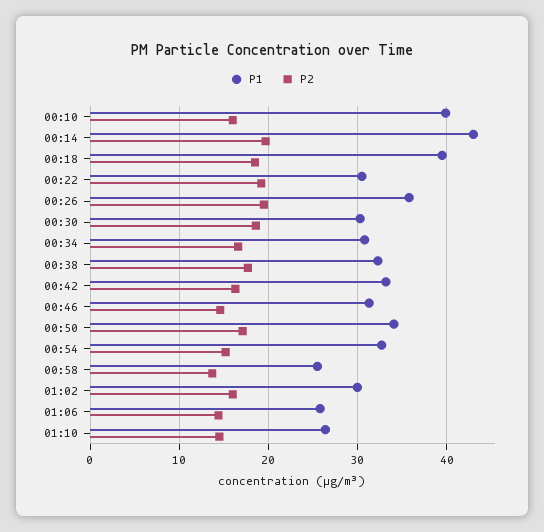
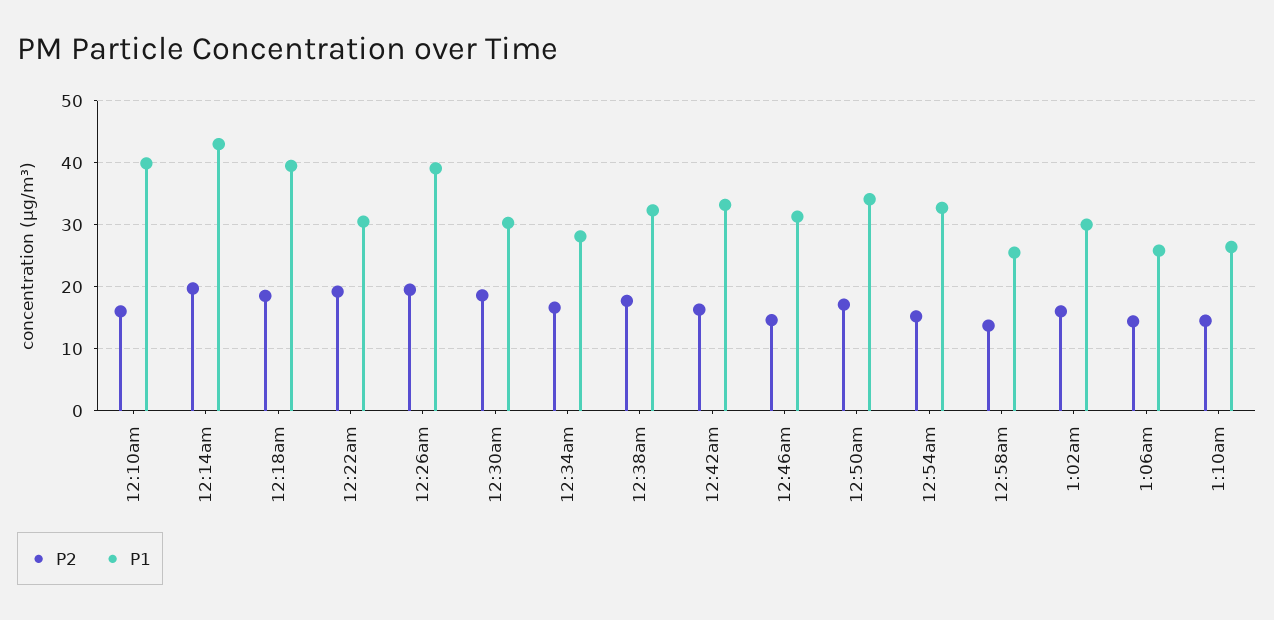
  {
    "P1": {
      "00:10": 40,
      "00:14": 43,
      "00:18": 40,
      "00:22": 31,
-     "00:26": 36,
+     "00:26": 39,
      "00:30": 30,
-     "00:34": 31,
+     "00:34": 28,
      "00:38": 32,
      "00:42": 33,
      "00:46": 31,
      "00:50": 34,
      "00:54": 33,
      "00:58": 26,
      "01:02": 30,
      "01:06": 26,
      "01:10": 26
    },
    "P2": {
      "00:10": 16,
      "00:14": 20,
      "00:18": 19,
      "00:22": 19,
      "00:26": 20,
      "00:30": 19,
      "00:34": 17,
      "00:38": 18,
      "00:42": 16,
      "00:46": 15,
      "00:50": 17,
      "00:54": 15,
      "00:58": 14,
      "01:02": 16,
      "01:06": 14,
      "01:10": 15
    }
  }

